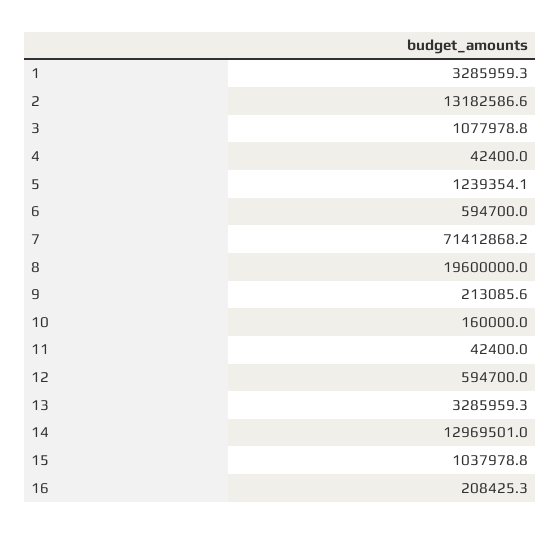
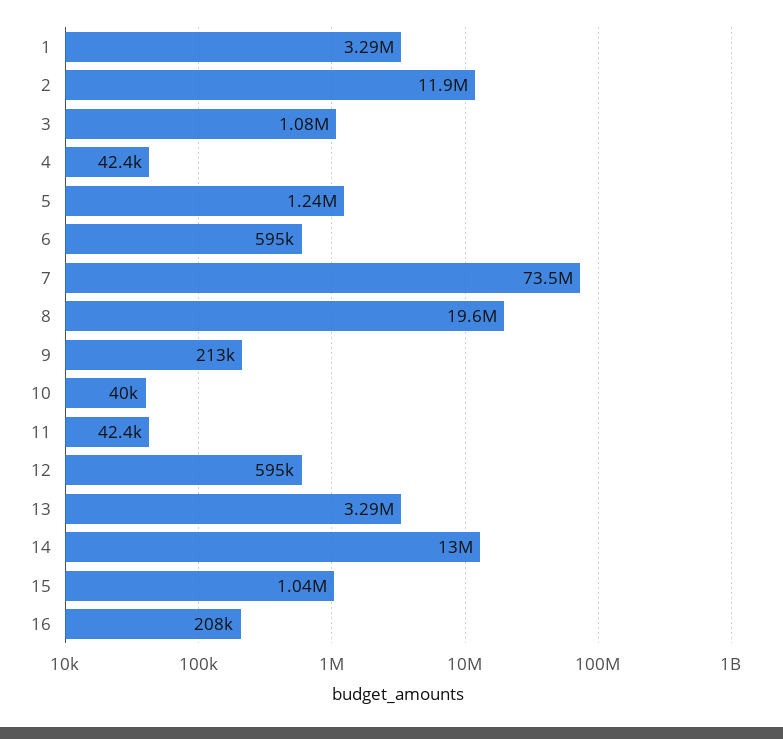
  {
    "1": 3285959.3,
-   "2": 13182586.6,
+   "2": 11900000,
    "3": 1077978.8,
    "4": 42400,
    "5": 1239354.1,
    "6": 594700,
-   "7": 71412868.2,
+   "7": 73500000,
    "8": 19600000,
    "9": 213085.6,
-   "10": 160000,
+   "10": 40000,
    "11": 42400,
    "12": 594700,
    "13": 3285959.3,
    "14": 12969501,
    "15": 1037978.8,
    "16": 208425.3
  }

